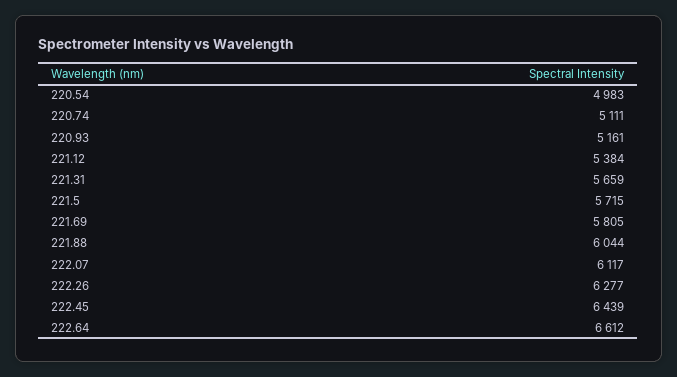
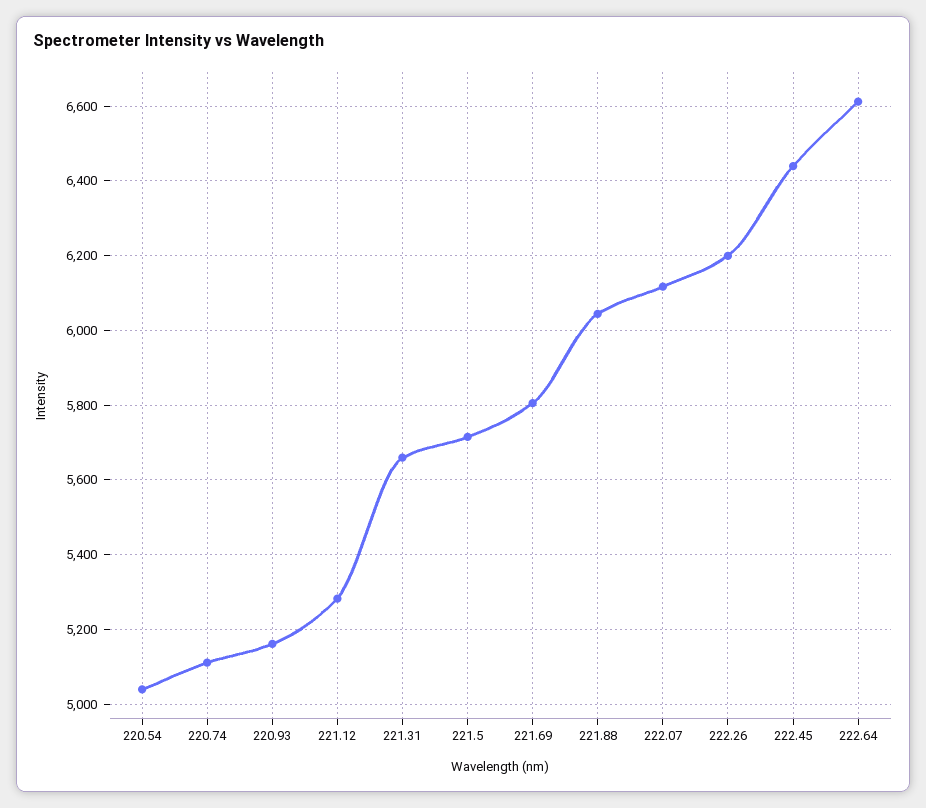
  {
-   "220.54": 4983,
+   "220.54": 5040,
    "220.74": 5111,
    "220.93": 5161,
-   "221.12": 5384,
+   "221.12": 5280,
    "221.31": 5659,
    "221.5": 5715,
    "221.69": 5805,
    "221.88": 6044,
    "222.07": 6117,
-   "222.26": 6277,
+   "222.26": 6200,
    "222.45": 6439,
    "222.64": 6612
  }

